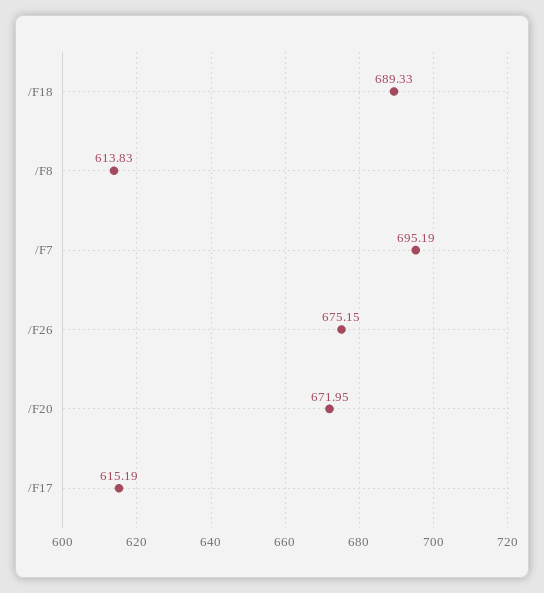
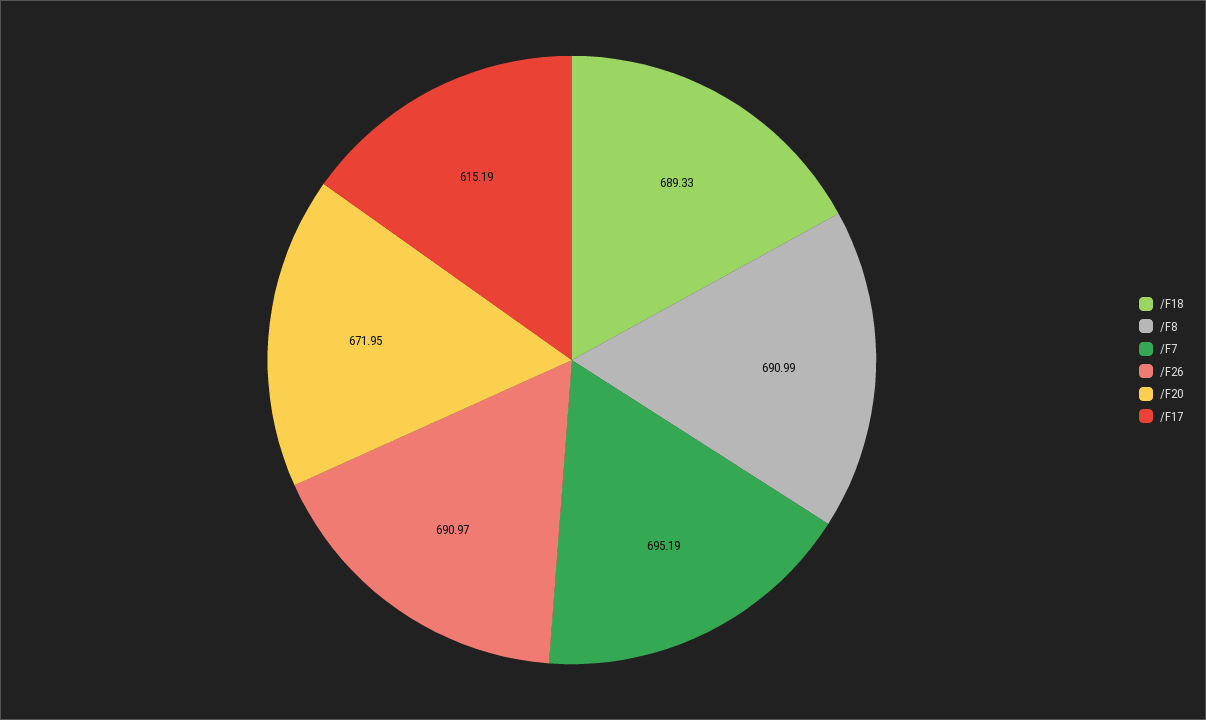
  {
    "/F18": 689.33,
-   "/F8": 613.83,
+   "/F8": 690.99,
    "/F7": 695.19,
-   "/F26": 675.15,
+   "/F26": 690.97,
    "/F20": 671.95,
    "/F17": 615.19
  }

